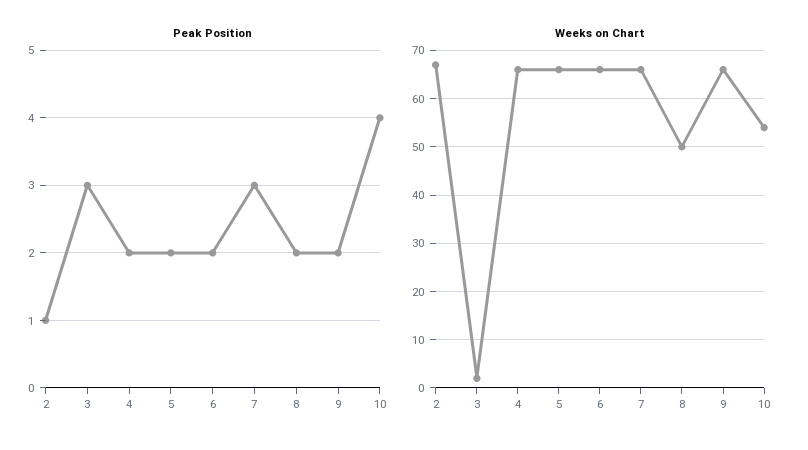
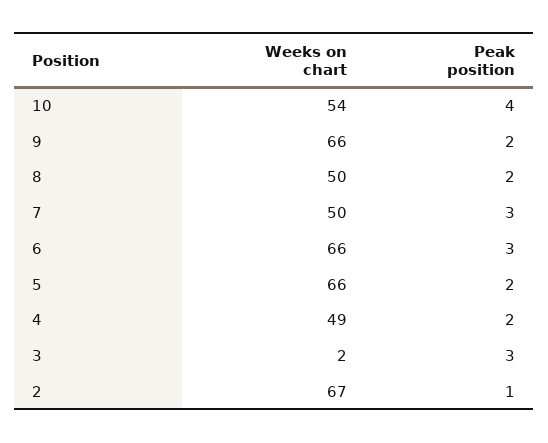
  {
    "Peak Position": {
      "2": 1,
      "3": 3,
      "4": 2,
      "5": 2,
-     "6": 2,
+     "6": 3,
      "7": 3,
      "8": 2,
      "9": 2,
      "10": 4
    },
    "Weeks on Chart": {
      "2": 67,
      "3": 2,
-     "4": 65,
+     "4": 49,
      "5": 66,
      "6": 66,
-     "7": 65,
+     "7": 50,
      "8": 50,
      "9": 66,
      "10": 54
    }
  }

